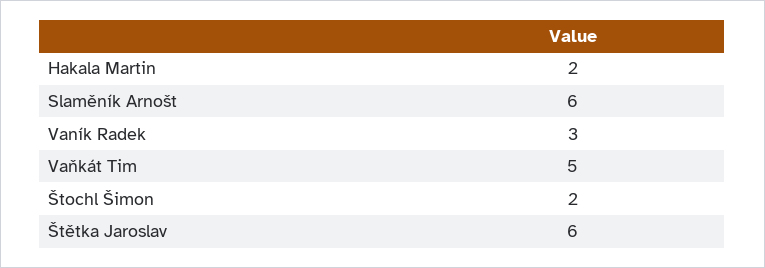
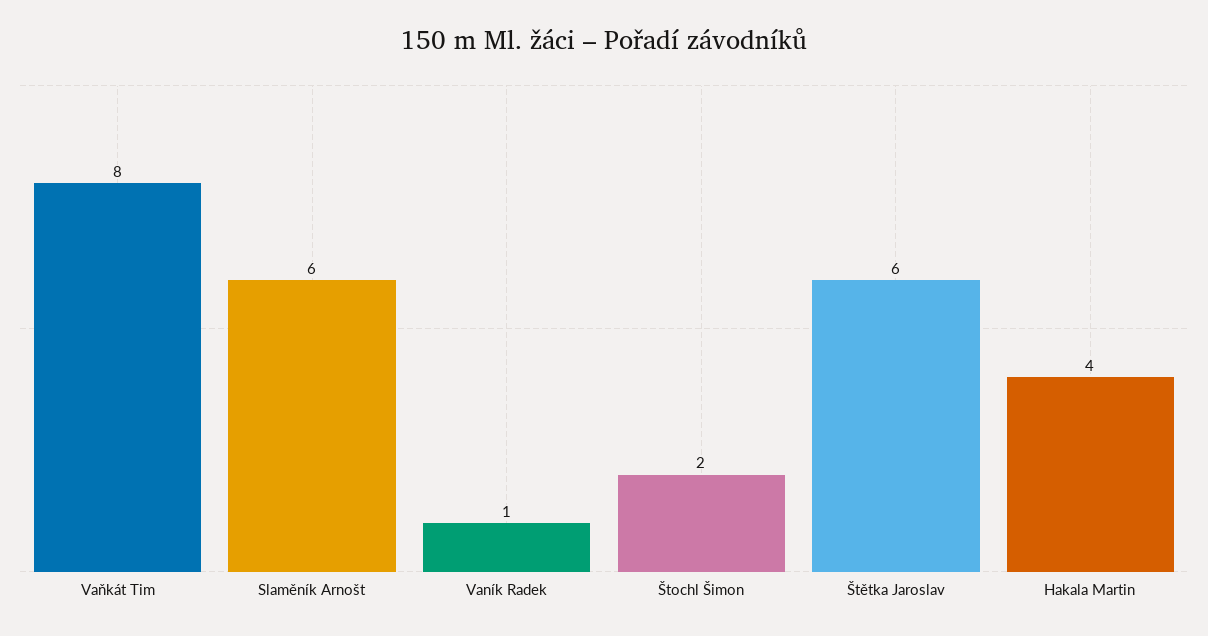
  {
-   "Hakala Martin": 2,
+   "Hakala Martin": 4,
    "Slaměník Arnošt": 6,
-   "Vaník Radek": 3,
+   "Vaník Radek": 1,
-   "Vaňkát Tim": 5,
+   "Vaňkát Tim": 8,
    "Štochl Šimon": 2,
    "Štětka Jaroslav": 6
  }

